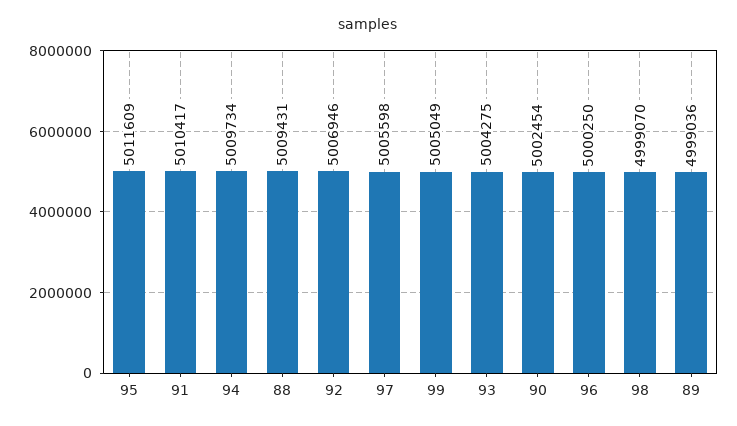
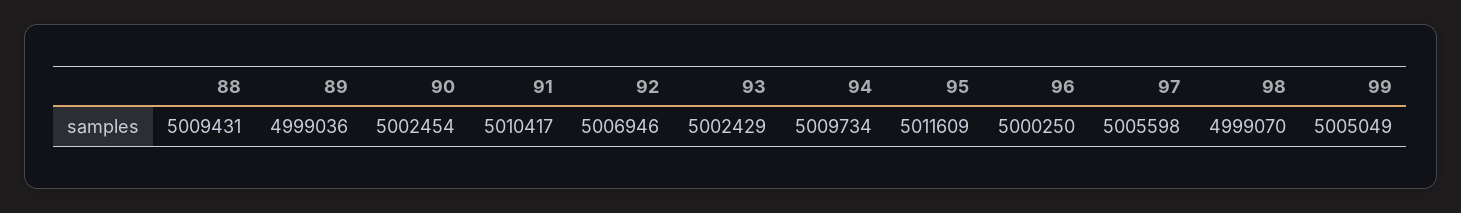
  {
    "95": 5011609,
    "91": 5010417,
    "94": 5009734,
    "88": 5009431,
    "92": 5006946,
    "97": 5005598,
    "99": 5005049,
-   "93": 5004275,
+   "93": 5002429,
    "90": 5002454,
    "96": 5000250,
    "98": 4999070,
    "89": 4999036
  }

